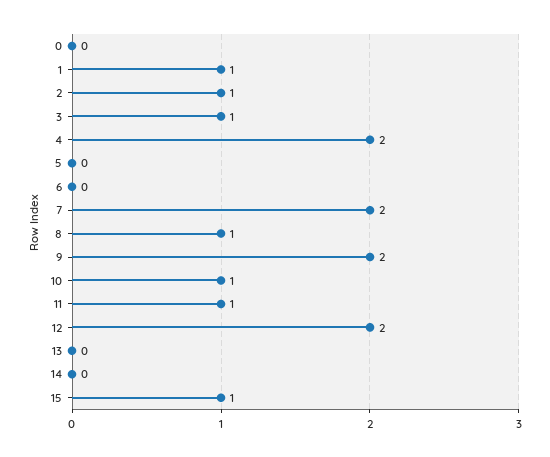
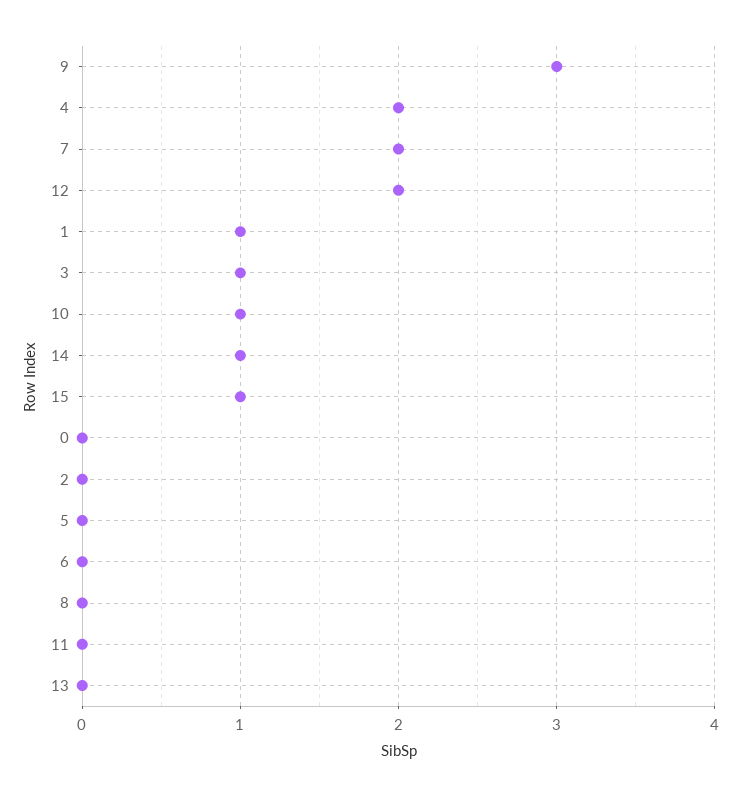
  {
    "0": 0,
    "1": 1,
-   "2": 1,
+   "2": 0,
    "3": 1,
    "4": 2,
    "5": 0,
    "6": 0,
    "7": 2,
-   "8": 1,
+   "8": 0,
-   "9": 2,
+   "9": 3,
    "10": 1,
-   "11": 1,
+   "11": 0,
    "12": 2,
    "13": 0,
-   "14": 0,
+   "14": 1,
    "15": 1
  }

